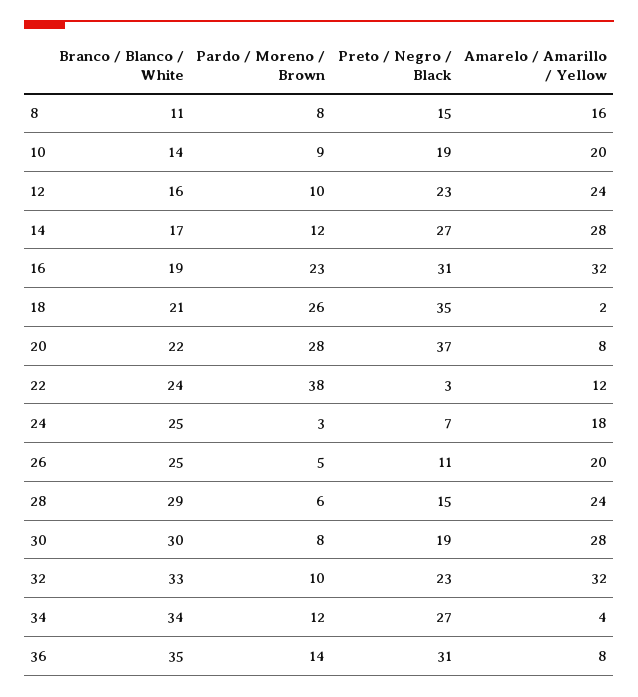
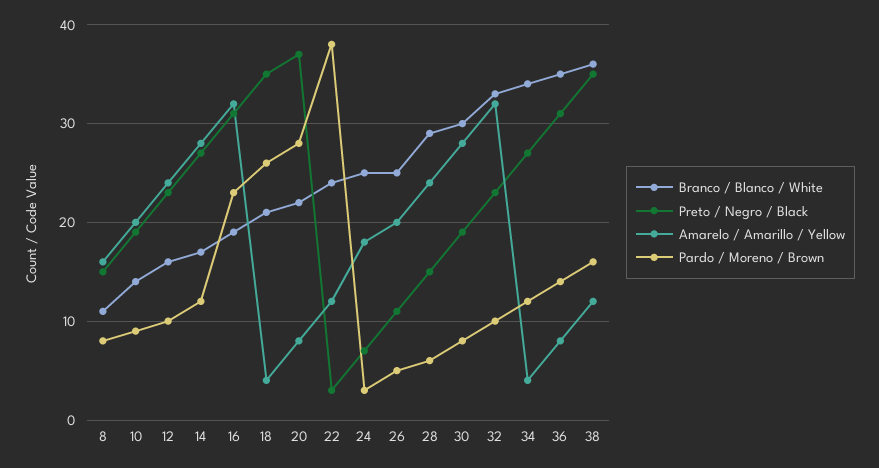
  {
    "Branco / Blanco / White": {
      "8": 11,
      "10": 14,
      "12": 16,
      "14": 17,
      "16": 19,
      "18": 21,
      "20": 22,
      "22": 24,
      "24": 25,
      "26": 25,
      "28": 29,
      "30": 30,
      "32": 33,
      "34": 34,
-     "36": 35
+     "36": 35,
+     "38": 36
    },
    "Pardo / Moreno / Brown": {
      "8": 8,
      "10": 9,
      "12": 10,
      "14": 12,
      "16": 23,
      "18": 26,
      "20": 28,
      "22": 38,
      "24": 3,
      "26": 5,
      "28": 6,
      "30": 8,
      "32": 10,
      "34": 12,
-     "36": 14
+     "36": 14,
+     "38": 16
    },
    "Preto / Negro / Black": {
      "8": 15,
      "10": 19,
      "12": 23,
      "14": 27,
      "16": 31,
      "18": 35,
      "20": 37,
      "22": 3,
      "24": 7,
      "26": 11,
      "28": 15,
      "30": 19,
      "32": 23,
      "34": 27,
-     "36": 31
+     "36": 31,
+     "38": 35
    },
    "Amarelo / Amarillo / Yellow": {
      "8": 16,
      "10": 20,
      "12": 24,
      "14": 28,
      "16": 32,
-     "18": 2,
+     "18": 4,
      "20": 8,
      "22": 12,
      "24": 18,
      "26": 20,
      "28": 24,
      "30": 28,
      "32": 32,
      "34": 4,
-     "36": 8
+     "36": 8,
+     "38": 12
    }
  }

